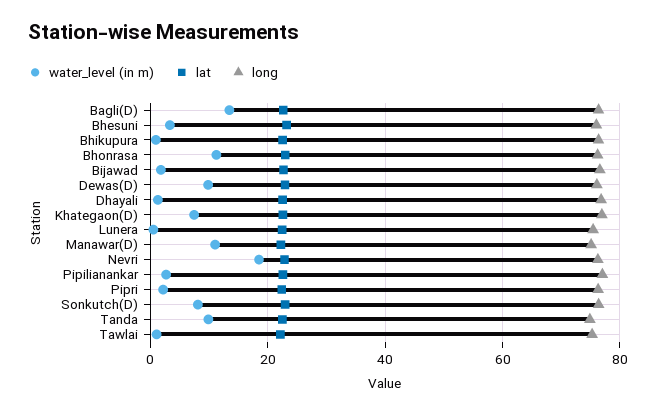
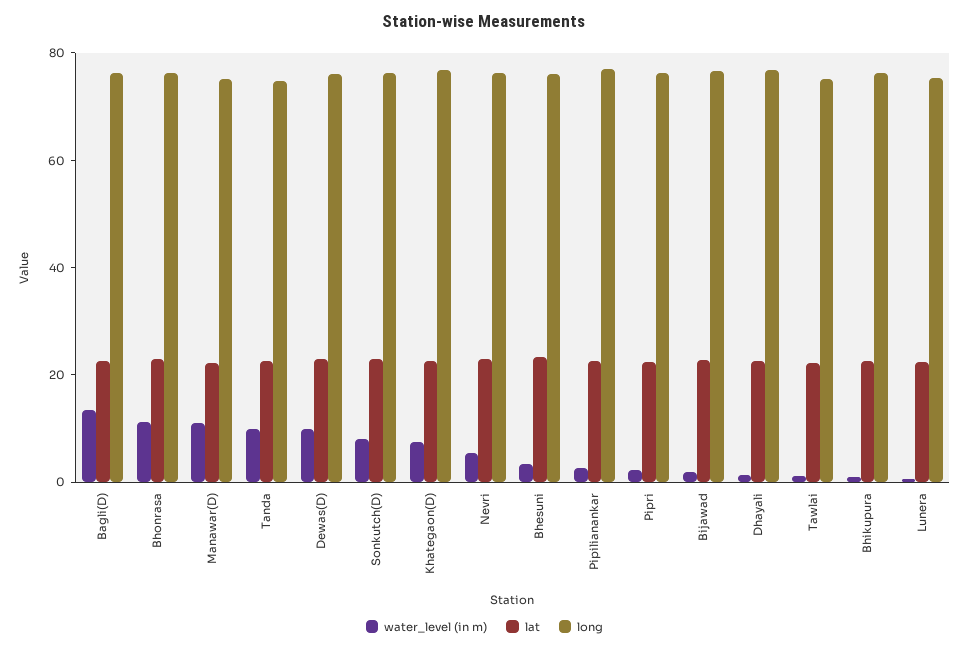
  {
    "water_level (in m)": {
      "Bagli(D)": 14,
      "Bhesuni": 4,
      "Bhikupura": 0,
      "Bhonrasa": 12,
      "Bijawad": 2,
      "Dewas(D)": 10,
      "Dhayali": 2,
      "Khategaon(D)": 8,
      "Lunera": 0,
      "Manawar(D)": 12,
-     "Nevri": 18,
+     "Nevri": 5,
      "Pipilianankar": 2,
      "Pipri": 2,
      "Sonkutch(D)": 8,
      "Tanda": 10,
      "Tawlai": 2
    },
    "lat": {
      "Bagli(D)": 22,
      "Bhesuni": 24,
      "Bhikupura": 22,
      "Bhonrasa": 22,
      "Bijawad": 22,
      "Dewas(D)": 22,
      "Dhayali": 22,
      "Khategaon(D)": 22,
      "Lunera": 22,
      "Manawar(D)": 22,
      "Nevri": 22,
      "Pipilianankar": 22,
      "Pipri": 22,
      "Sonkutch(D)": 22,
      "Tanda": 22,
      "Tawlai": 22
    },
    "long": {
      "Bagli(D)": 76,
      "Bhesuni": 76,
      "Bhikupura": 76,
      "Bhonrasa": 76,
      "Bijawad": 76,
      "Dewas(D)": 76,
      "Dhayali": 76,
      "Khategaon(D)": 76,
      "Lunera": 76,
      "Manawar(D)": 76,
      "Nevri": 76,
      "Pipilianankar": 78,
      "Pipri": 76,
      "Sonkutch(D)": 76,
      "Tanda": 74,
      "Tawlai": 76
    }
  }

